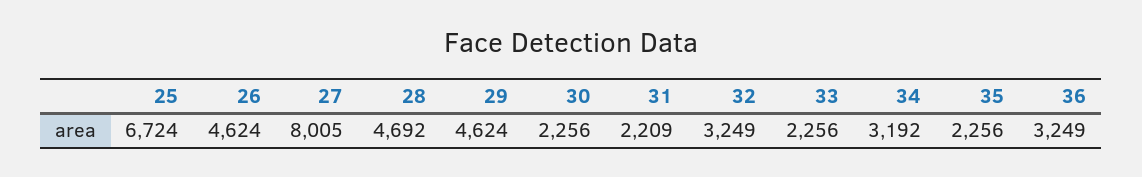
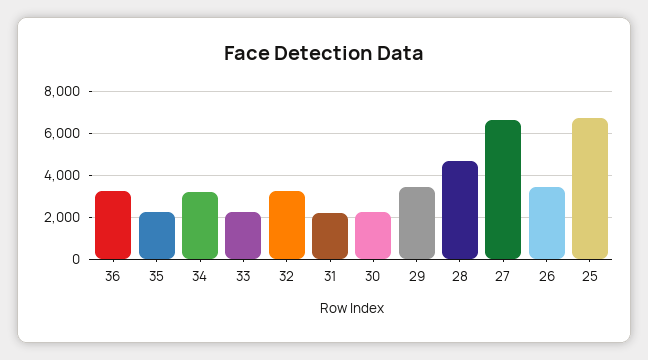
  {
    "25": 6724,
-   "26": 4624,
+   "26": 3500,
-   "27": 8005,
+   "27": 6500,
    "28": 4692,
-   "29": 4624,
+   "29": 3500,
    "30": 2256,
    "31": 2209,
    "32": 3249,
    "33": 2256,
    "34": 3192,
    "35": 2256,
    "36": 3249
  }

